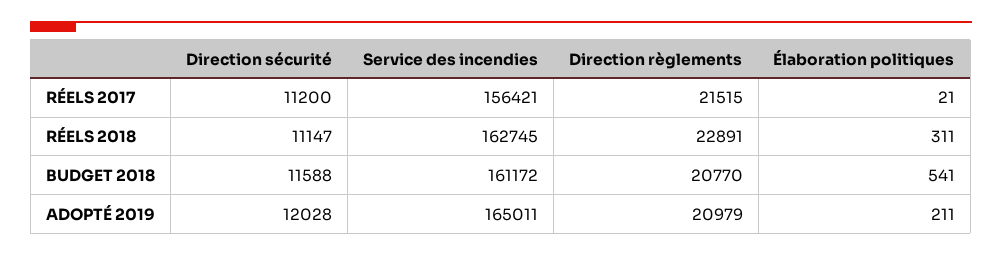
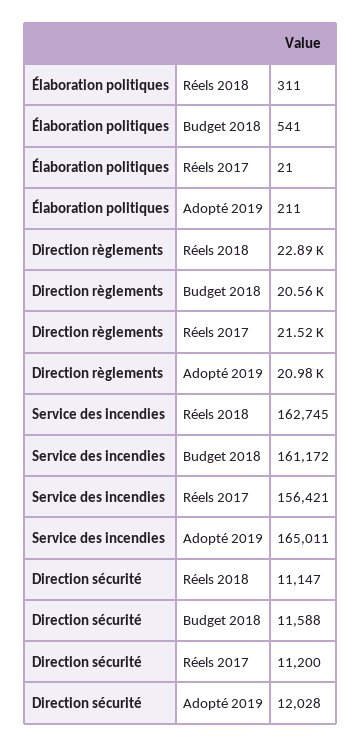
  {
    "Direction sécurité": {
      "RÉELS 2017": 11200,
      "RÉELS 2018": 11147,
      "BUDGET 2018": 11588,
      "ADOPTÉ 2019": 12028
    },
    "Service des incendies": {
      "RÉELS 2017": 156421,
      "RÉELS 2018": 162745,
      "BUDGET 2018": 161172,
      "ADOPTÉ 2019": 165011
    },
    "Direction règlements": {
      "RÉELS 2017": 21515,
      "RÉELS 2018": 22891,
-     "BUDGET 2018": 20770,
+     "BUDGET 2018": 20560,
      "ADOPTÉ 2019": 20979
    },
    "Élaboration politiques": {
      "RÉELS 2017": 21,
      "RÉELS 2018": 311,
      "BUDGET 2018": 541,
      "ADOPTÉ 2019": 211
    }
  }

